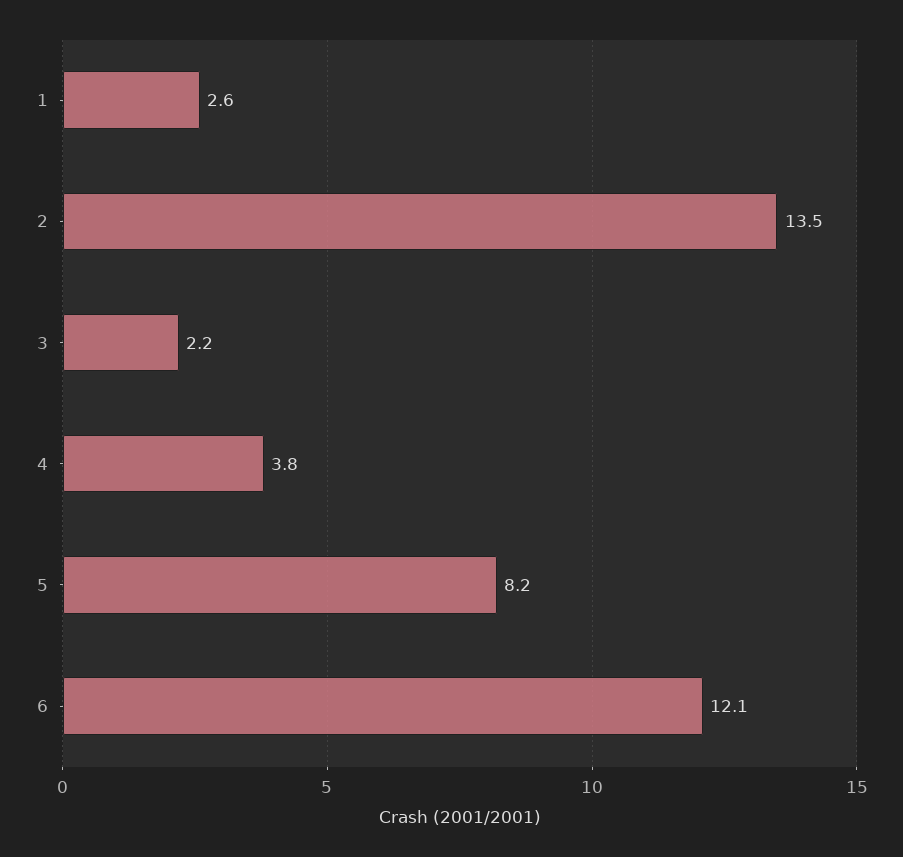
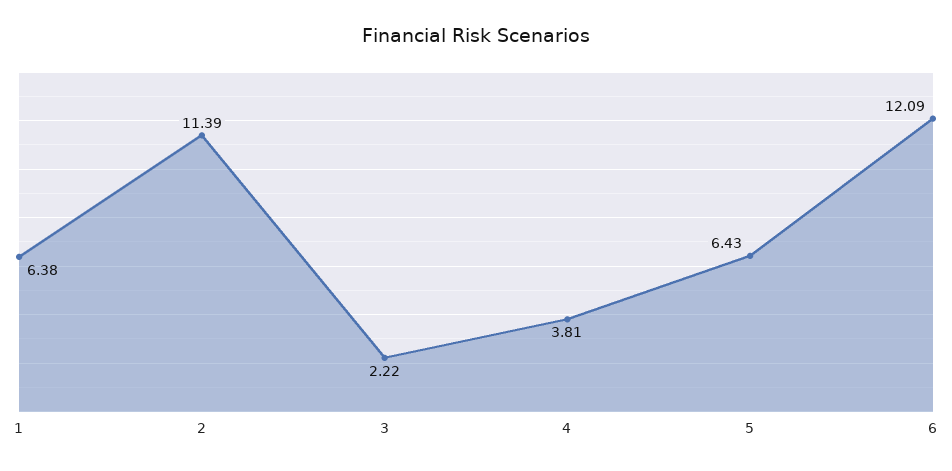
  {
-   "1": 2.6,
+   "1": 6.38,
-   "2": 13.5,
+   "2": 11.39,
    "3": 2.22,
    "4": 3.81,
-   "5": 8.2,
+   "5": 6.43,
    "6": 12.09
  }

